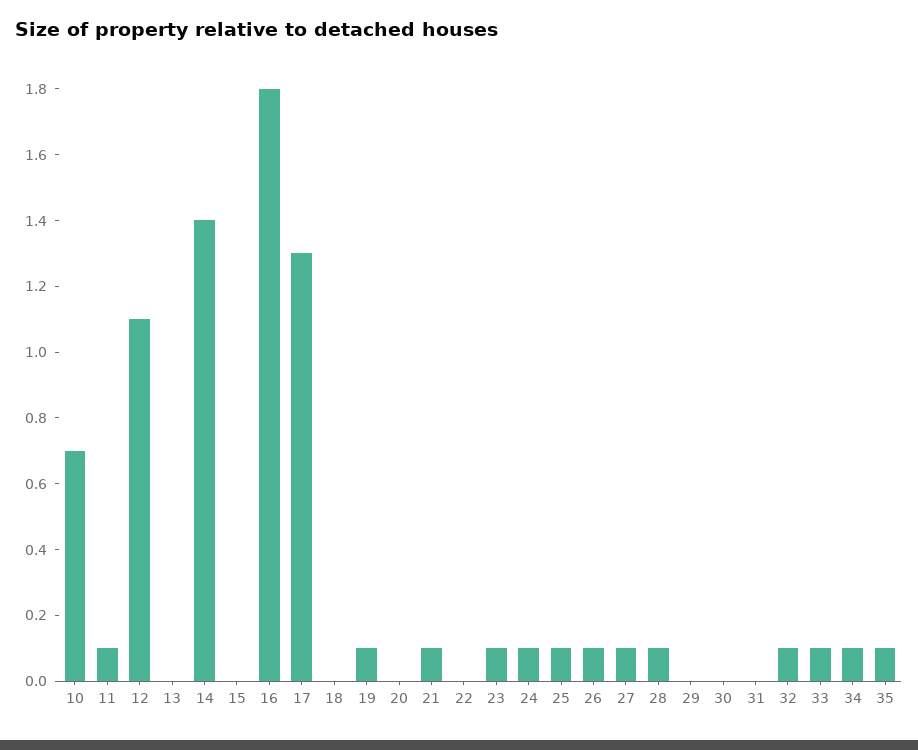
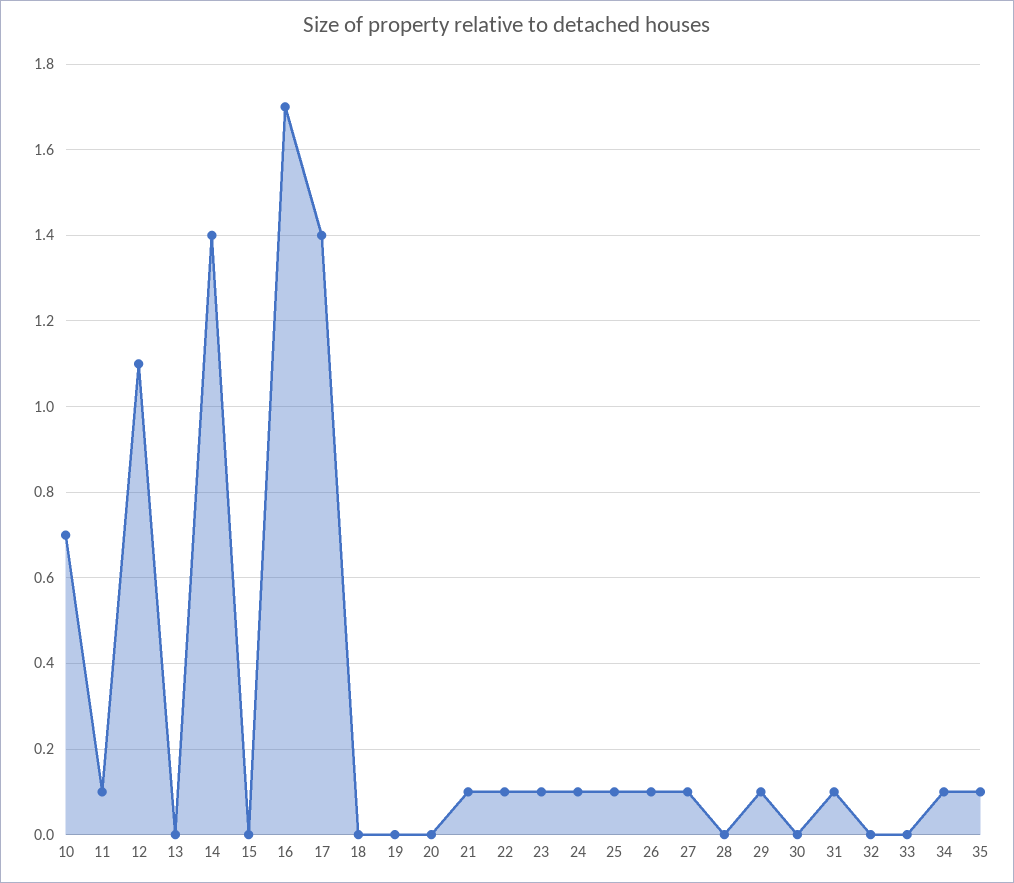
  {
    "10": 0.7,
    "11": 0.1,
    "12": 1.1,
    "13": 0,
    "14": 1.4,
    "15": 0,
-   "16": 1.8,
+   "16": 1.7,
-   "17": 1.3,
+   "17": 1.4,
    "18": 0,
-   "19": 0.1,
+   "19": 0,
    "20": 0,
    "21": 0.1,
-   "22": 0,
+   "22": 0.1,
    "23": 0.1,
    "24": 0.1,
    "25": 0.1,
    "26": 0.1,
    "27": 0.1,
-   "28": 0.1,
+   "28": 0,
-   "29": 0,
+   "29": 0.1,
    "30": 0,
-   "31": 0,
+   "31": 0.1,
-   "32": 0.1,
+   "32": 0,
-   "33": 0.1,
+   "33": 0,
    "34": 0.1,
    "35": 0.1
  }

